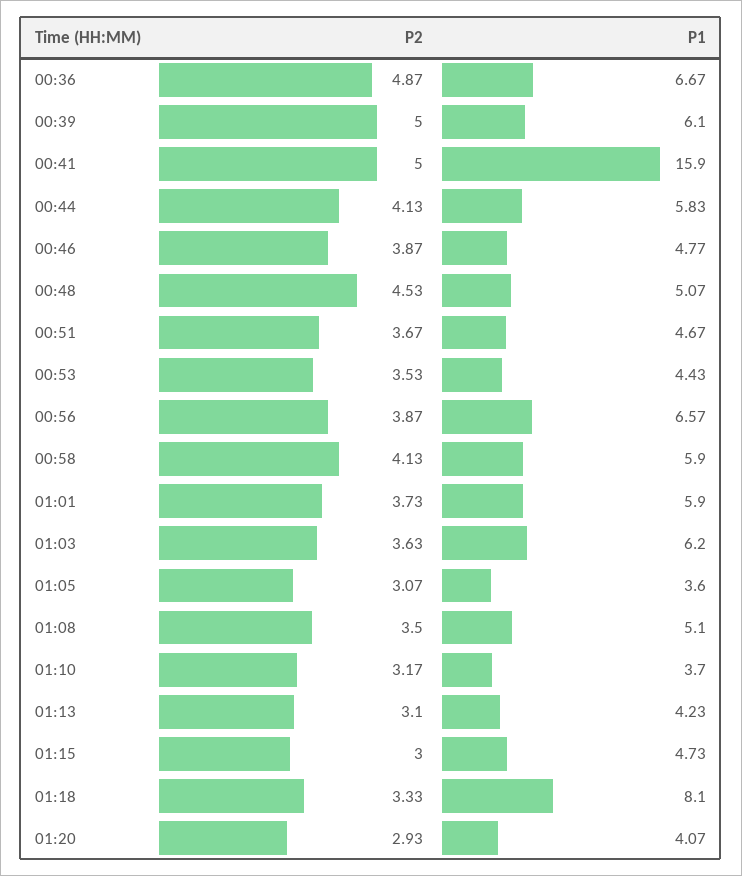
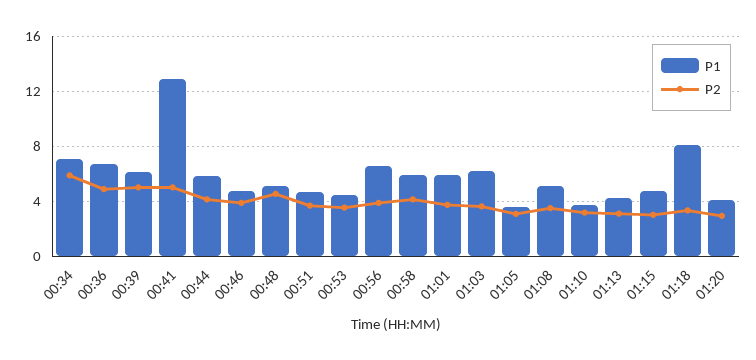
  {
    "P2": {
      "00:36": 4.87,
      "00:39": 5,
      "00:41": 5,
      "00:44": 4.13,
      "00:46": 3.87,
      "00:48": 4.53,
      "00:51": 3.67,
      "00:53": 3.53,
      "00:56": 3.87,
      "00:58": 4.13,
      "01:01": 3.73,
      "01:03": 3.63,
      "01:05": 3.07,
      "01:08": 3.5,
      "01:10": 3.17,
      "01:13": 3.1,
      "01:15": 3,
      "01:18": 3.33,
-     "01:20": 2.93
+     "01:20": 2.93,
+     "00:34": 6
    },
    "P1": {
      "00:36": 6.67,
      "00:39": 6.1,
-     "00:41": 15.9,
+     "00:41": 13,
      "00:44": 5.83,
      "00:46": 4.77,
      "00:48": 5.07,
      "00:51": 4.67,
      "00:53": 4.43,
      "00:56": 6.57,
      "00:58": 5.9,
      "01:01": 5.9,
      "01:03": 6.2,
      "01:05": 3.6,
      "01:08": 5.1,
      "01:10": 3.7,
      "01:13": 4.23,
      "01:15": 4.73,
      "01:18": 8.1,
-     "01:20": 4.07
+     "01:20": 4.07,
+     "00:34": 7
    }
  }

